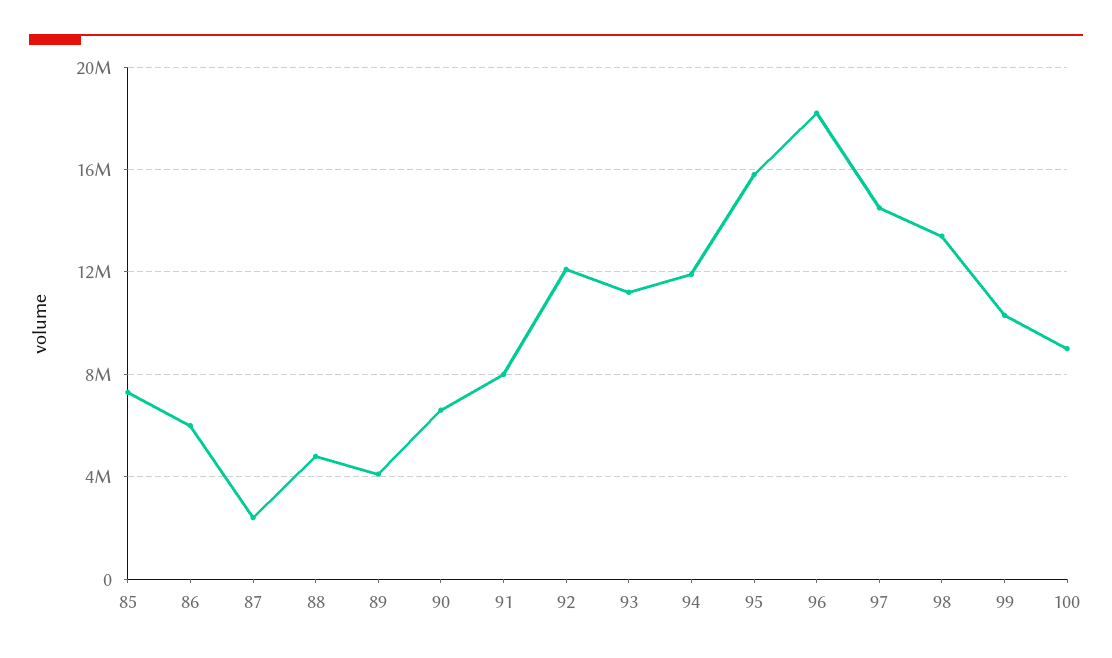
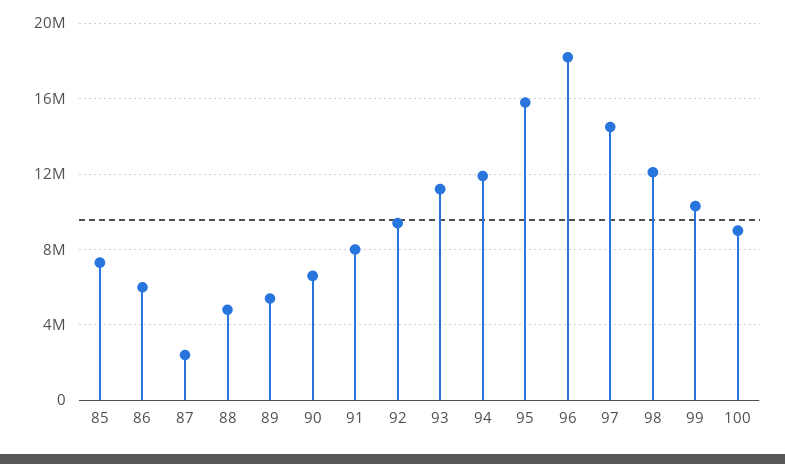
  {
    "85": 7500000,
    "86": 6000000,
    "87": 2500000,
    "88": 5000000,
-   "89": 4000000,
+   "89": 5500000,
    "90": 6500000,
    "91": 8000000,
-   "92": 12000000,
+   "92": 9500000,
    "93": 11000000,
    "94": 12000000,
    "95": 16000000,
    "96": 18000000,
    "97": 14500000,
-   "98": 13500000,
+   "98": 12000000,
    "99": 10500000,
    "100": 9000000
  }

